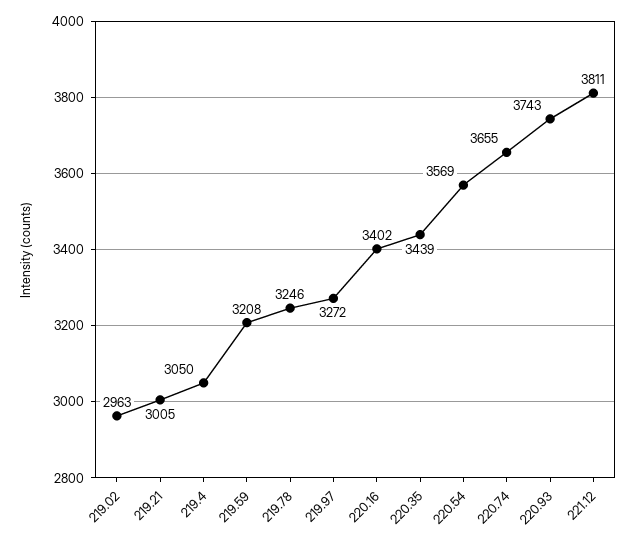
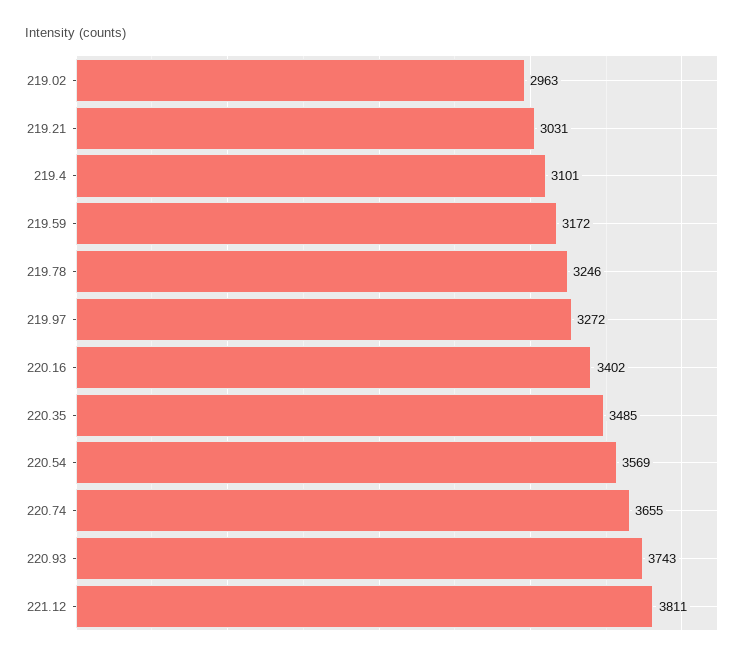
  {
    "219.02": 2963,
-   "219.21": 3005,
+   "219.21": 3031,
-   "219.4": 3050,
+   "219.4": 3101,
-   "219.59": 3208,
+   "219.59": 3172,
    "219.78": 3246,
    "219.97": 3272,
    "220.16": 3402,
-   "220.35": 3439,
+   "220.35": 3485,
    "220.54": 3569,
    "220.74": 3655,
    "220.93": 3743,
    "221.12": 3811
  }

